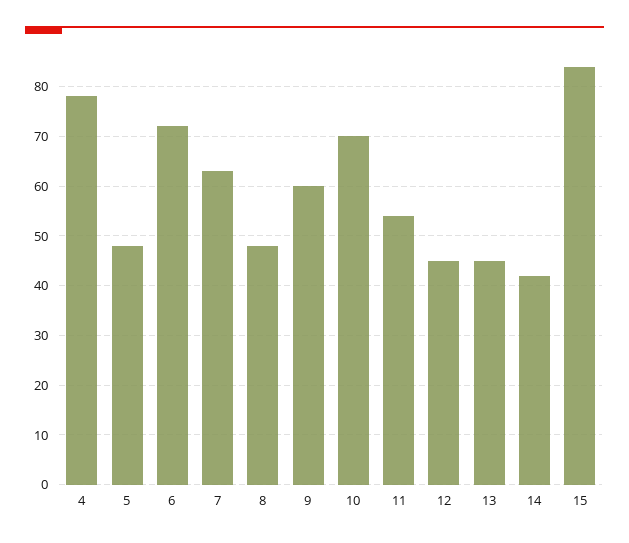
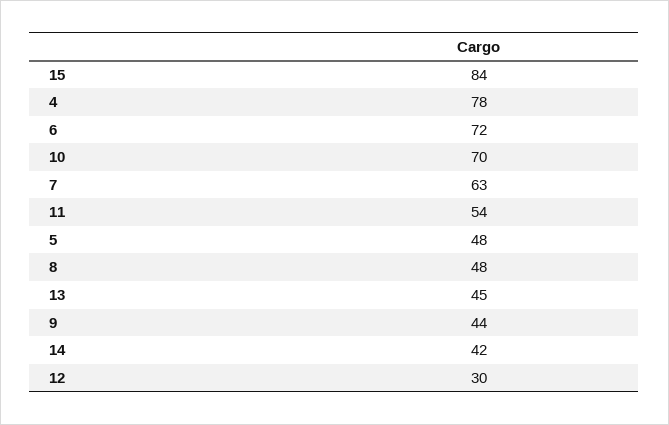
  {
    "4": 78,
    "5": 48,
    "6": 72,
    "7": 63,
    "8": 48,
-   "9": 60,
+   "9": 44,
    "10": 70,
    "11": 54,
-   "12": 45,
+   "12": 30,
    "13": 45,
    "14": 42,
    "15": 84
  }

